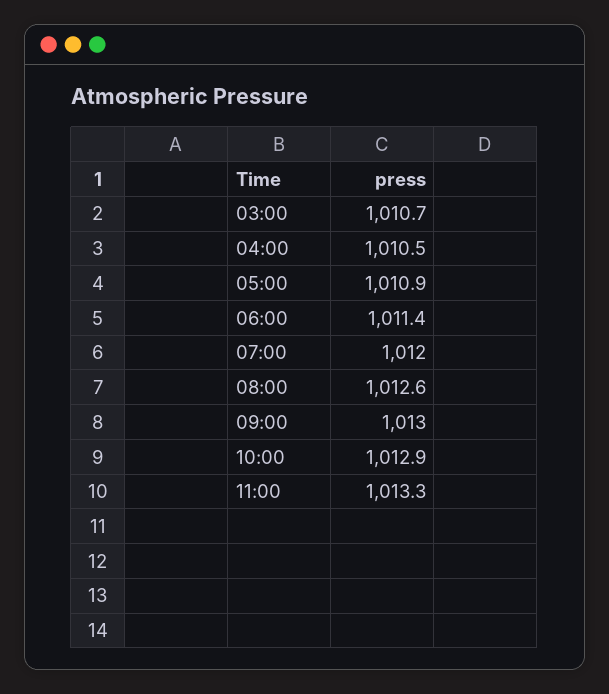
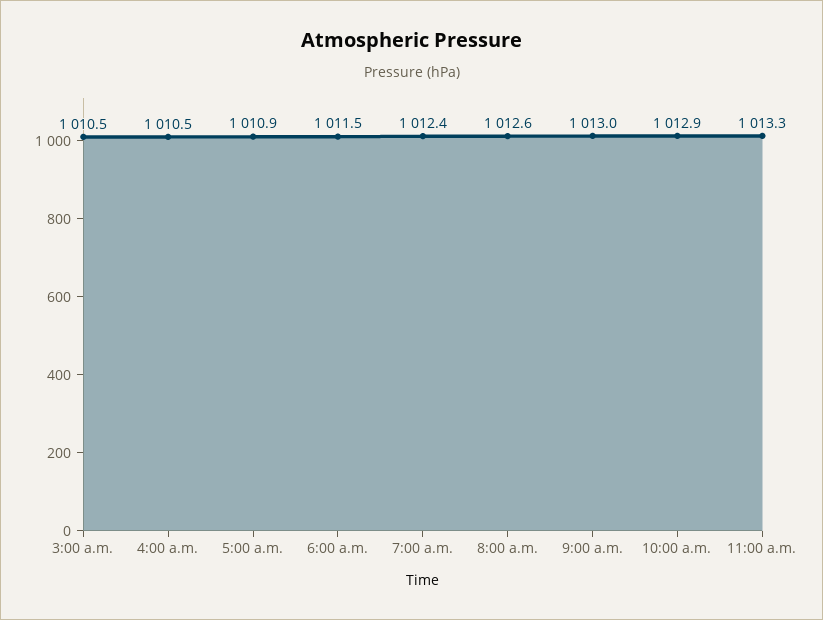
  {
-   "03:00": 1010.7,
+   "03:00": 1010.5,
    "04:00": 1010.5,
    "05:00": 1010.9,
-   "06:00": 1011.4,
+   "06:00": 1011.5,
-   "07:00": 1012,
+   "07:00": 1012.4,
    "08:00": 1012.6,
    "09:00": 1013,
    "10:00": 1012.9,
    "11:00": 1013.3
  }

